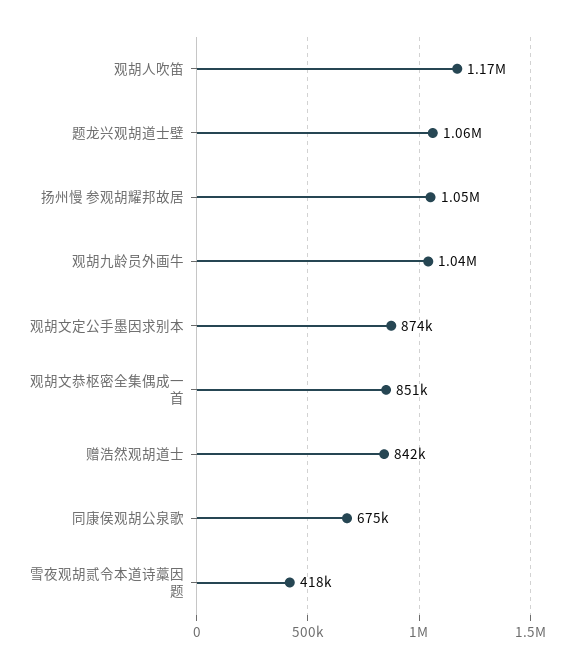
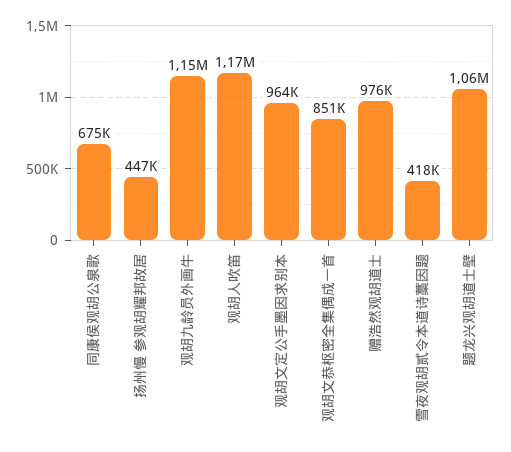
  {
    "观胡人吹笛": 1170000,
    "题龙兴观胡道士壁": 1060000,
-   "扬州慢 参观胡耀邦故居": 1050000,
+   "扬州慢 参观胡耀邦故居": 447000,
-   "观胡九龄员外画牛": 1040000,
+   "观胡九龄员外画牛": 1150000,
-   "观胡文定公手墨因求别本": 874000,
+   "观胡文定公手墨因求别本": 964000,
    "观胡文恭枢密全集偶成一首": 851000,
-   "赠浩然观胡道士": 842000,
+   "赠浩然观胡道士": 976000,
    "同康侯观胡公泉歌": 675000,
    "雪夜观胡贰令本道诗藁因题": 418000
  }

